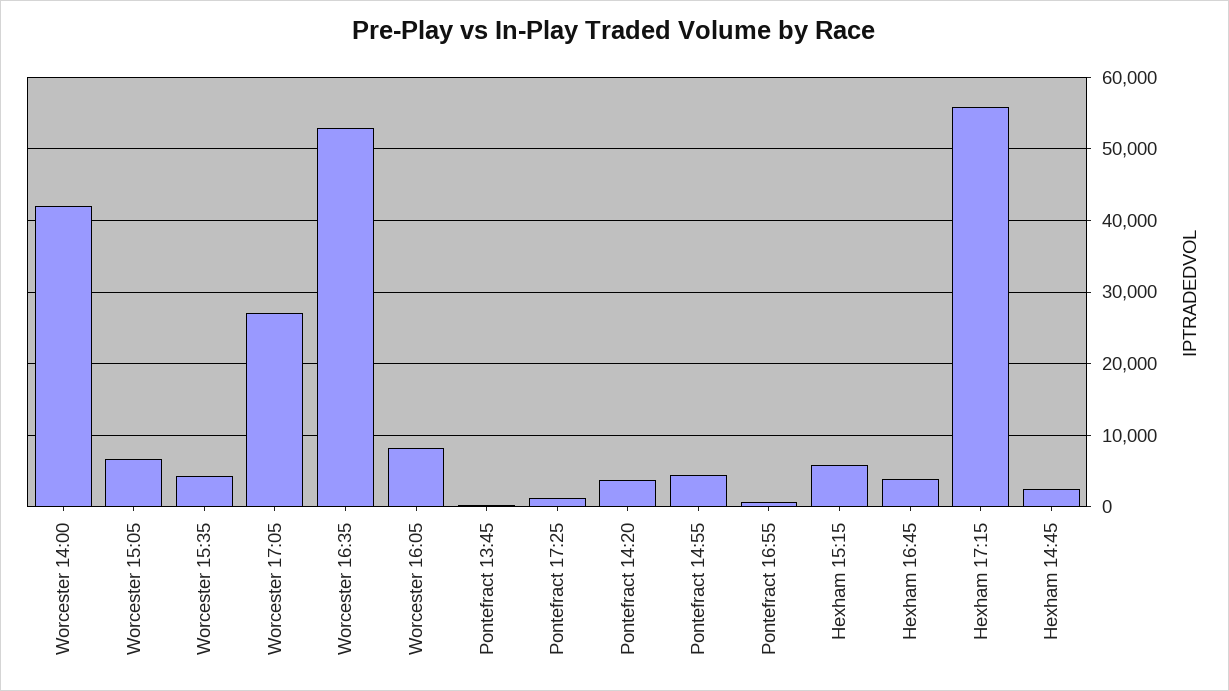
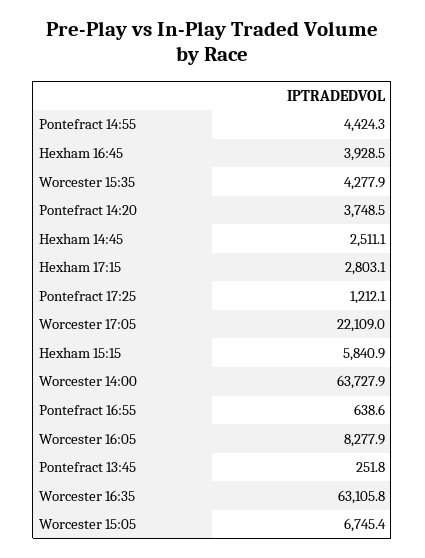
  {
-   "Worcester 14:00": 42000,
+   "Worcester 14:00": 63727.9,
    "Worcester 15:05": 6745.4,
    "Worcester 15:35": 4277.9,
-   "Worcester 17:05": 27000,
+   "Worcester 17:05": 22109,
-   "Worcester 16:35": 53000,
+   "Worcester 16:35": 63105.8,
    "Worcester 16:05": 8277.9,
    "Pontefract 13:45": 251.8,
    "Pontefract 17:25": 1212.1,
    "Pontefract 14:20": 3748.5,
    "Pontefract 14:55": 4424.3,
    "Pontefract 16:55": 638.6,
    "Hexham 15:15": 5840.9,
    "Hexham 16:45": 3928.5,
-   "Hexham 17:15": 56000,
+   "Hexham 17:15": 2803.1,
    "Hexham 14:45": 2511.1
  }

